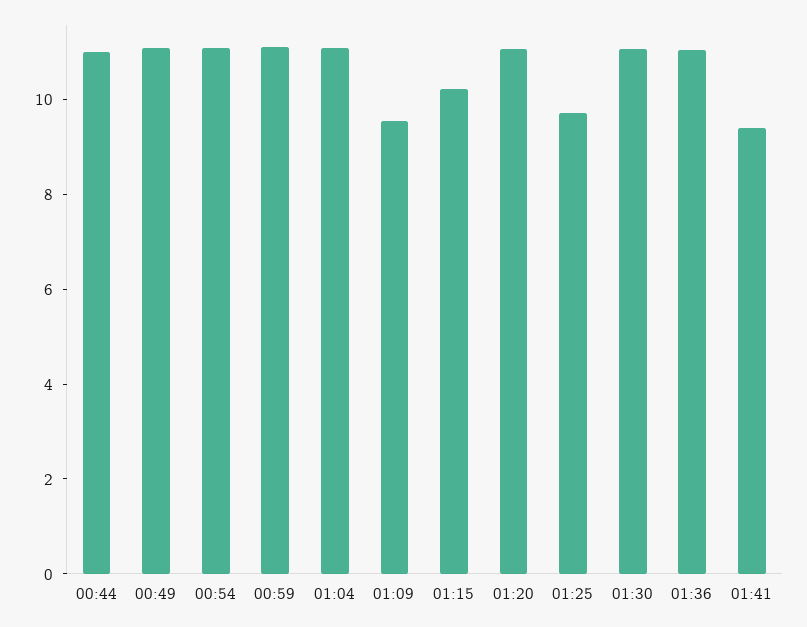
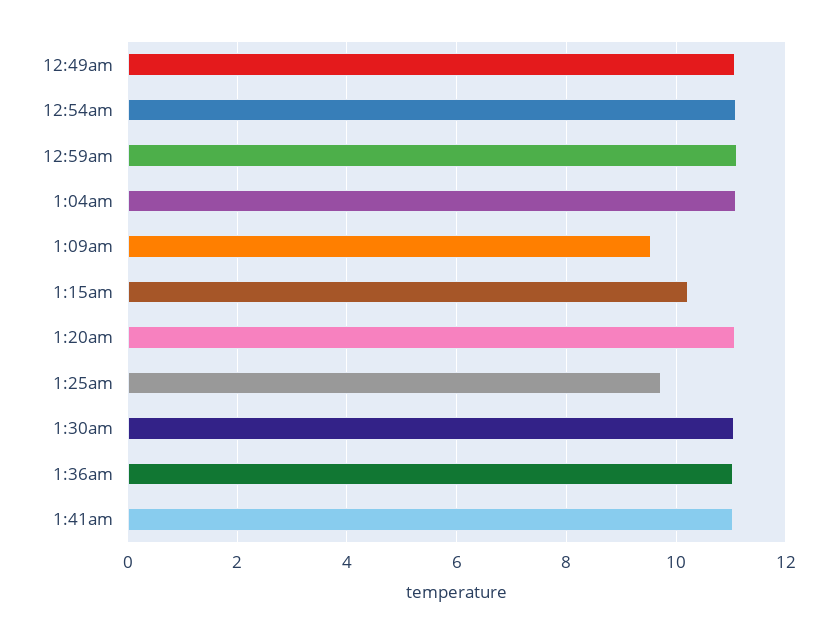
  {
-   "00:44": 11,
    "00:49": 11,
    "00:54": 11.2,
    "00:59": 11.2,
    "01:04": 11,
    "01:09": 9.6,
    "01:15": 10.2,
    "01:20": 11,
    "01:25": 9.8,
    "01:30": 11,
    "01:36": 11,
-   "01:41": 9.5
+   "01:41": 11
  }

